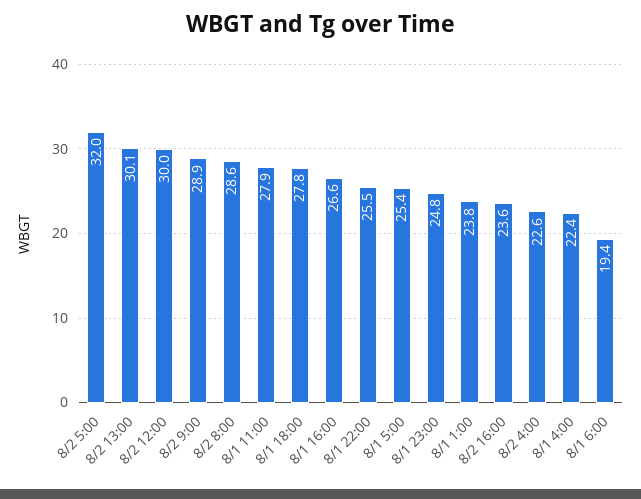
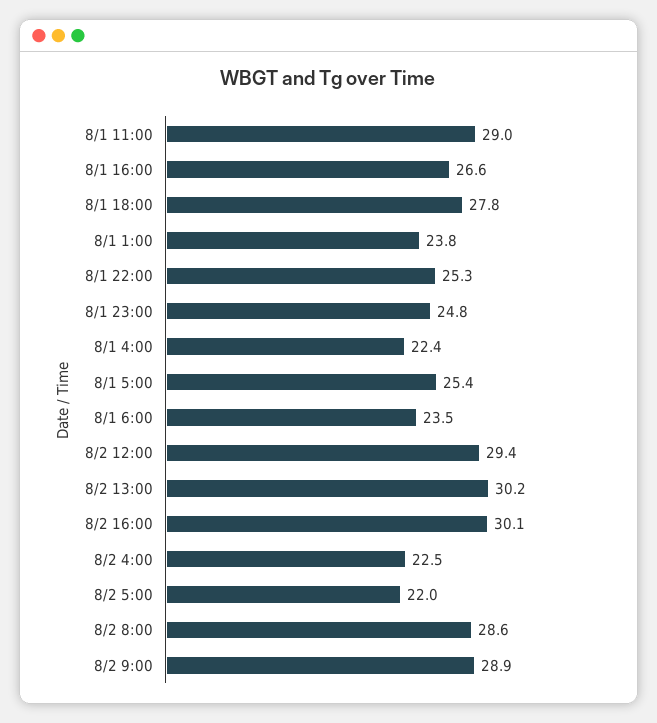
  {
-   "8/2 5:00": 32,
+   "8/2 5:00": 22,
-   "8/2 13:00": 30.1,
+   "8/2 13:00": 30.2,
-   "8/2 12:00": 30,
+   "8/2 12:00": 29.4,
    "8/2 9:00": 28.9,
    "8/2 8:00": 28.6,
-   "8/1 11:00": 27.9,
+   "8/1 11:00": 29,
    "8/1 18:00": 27.8,
    "8/1 16:00": 26.6,
-   "8/1 22:00": 25.5,
+   "8/1 22:00": 25.3,
    "8/1 5:00": 25.4,
    "8/1 23:00": 24.8,
    "8/1 1:00": 23.8,
-   "8/2 16:00": 23.6,
+   "8/2 16:00": 30.1,
-   "8/2 4:00": 22.6,
+   "8/2 4:00": 22.5,
    "8/1 4:00": 22.4,
-   "8/1 6:00": 19.4
+   "8/1 6:00": 23.5
  }

